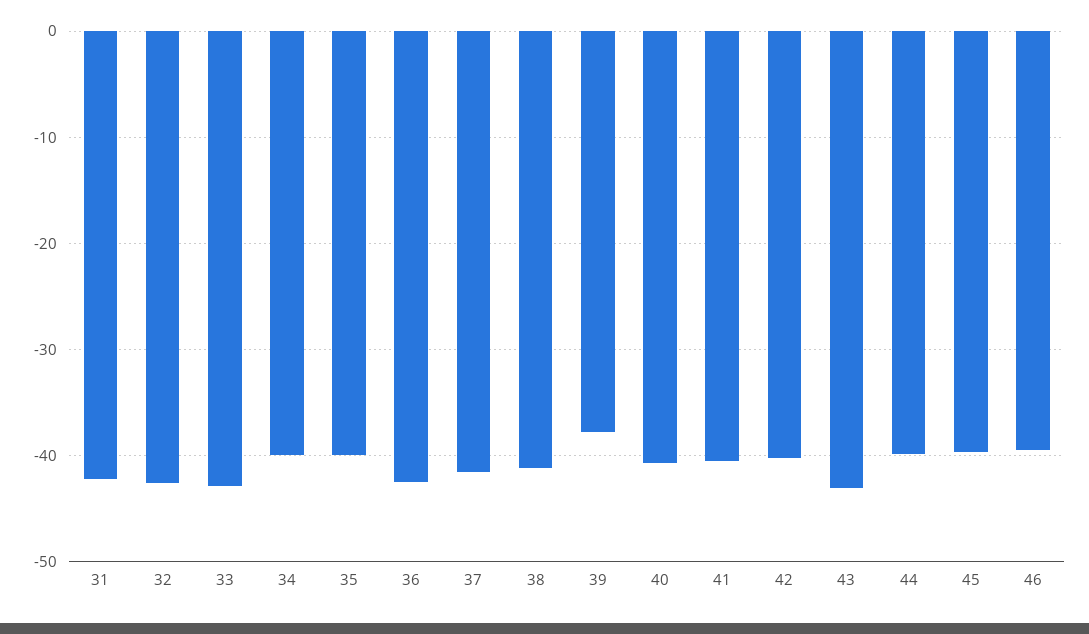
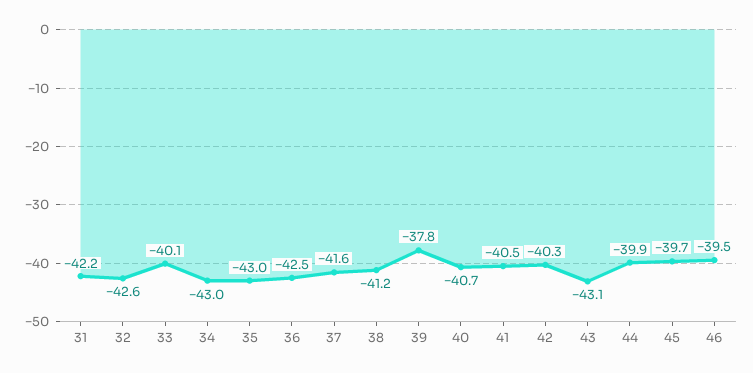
  {
    "31": -42.2,
    "32": -42.6,
-   "33": -43,
+   "33": -40.1,
-   "34": -40,
+   "34": -43,
-   "35": -40,
+   "35": -43,
    "36": -42.5,
    "37": -41.6,
    "38": -41.2,
    "39": -37.8,
    "40": -40.7,
    "41": -40.5,
    "42": -40.3,
    "43": -43.1,
    "44": -39.9,
    "45": -39.7,
    "46": -39.5
  }

